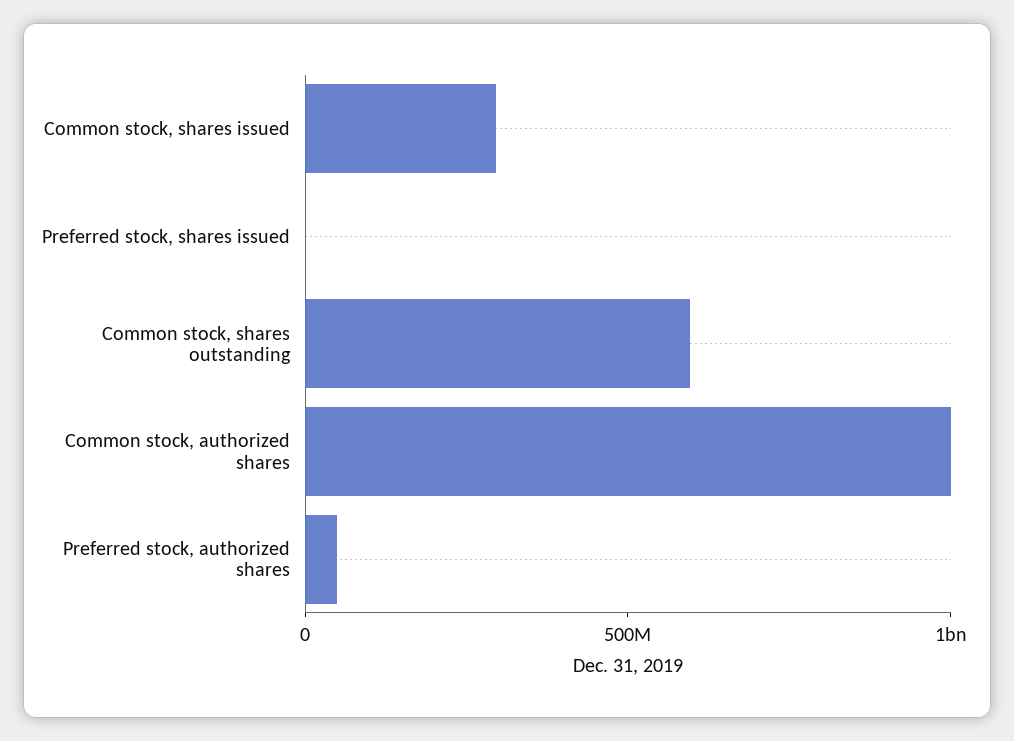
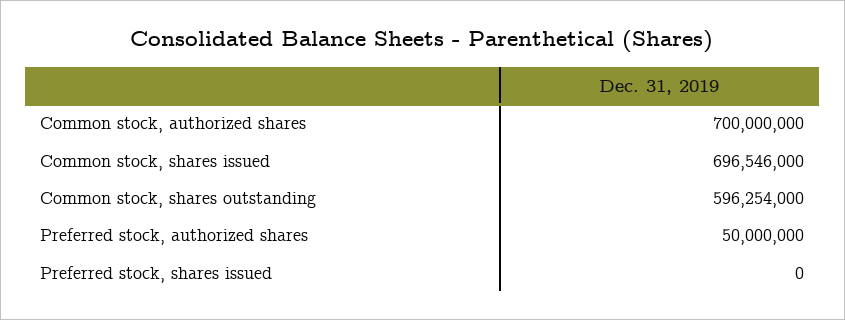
  {
-   "Common stock, shares issued": 300000000,
+   "Common stock, shares issued": 696546000,
    "Preferred stock, shares issued": 0,
    "Common stock, shares outstanding": 596254000,
-   "Common stock, authorized shares": 1000000000,
+   "Common stock, authorized shares": 700000000,
    "Preferred stock, authorized shares": 50000000
  }

